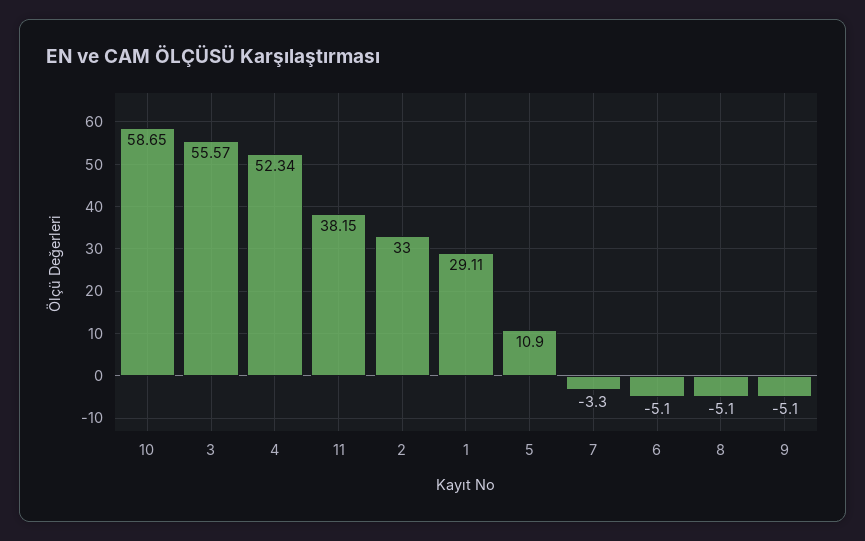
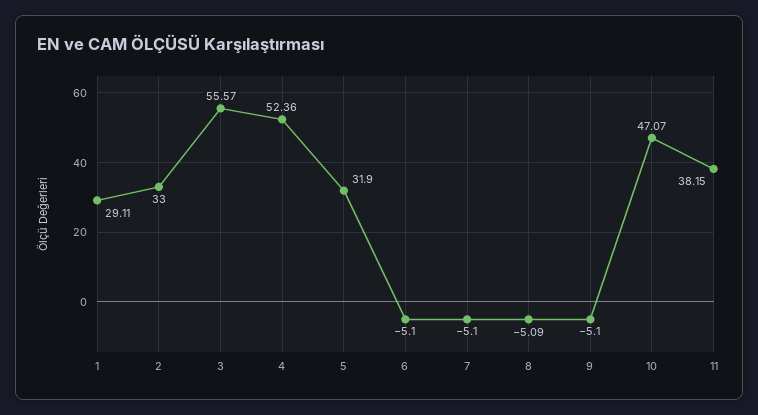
  {
-   "10": 58.65,
+   "10": 47.07,
    "3": 55.57,
-   "4": 52.34,
+   "4": 52.36,
    "11": 38.15,
    "2": 33,
    "1": 29.11,
-   "5": 10.9,
+   "5": 31.9,
-   "7": -3.3,
+   "7": -5.1,
    "6": -5.1,
-   "8": -5.1,
+   "8": -5.09,
    "9": -5.1
  }

